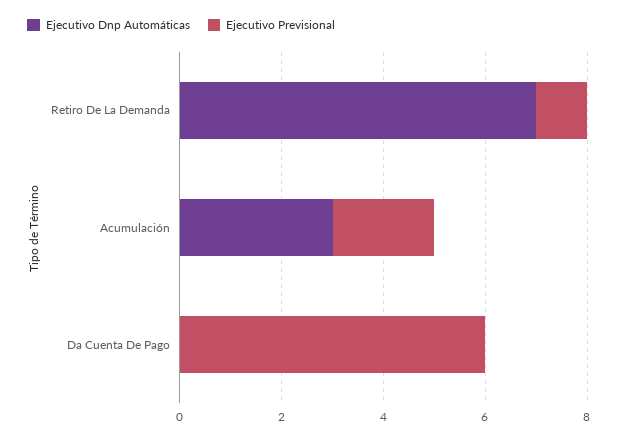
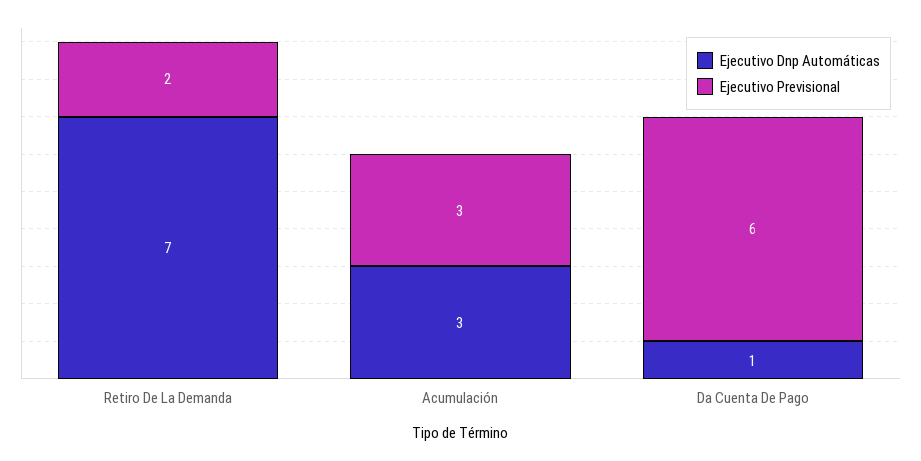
  {
    "Ejecutivo Dnp Automáticas": {
      "Retiro De La Demanda": 7,
      "Acumulación": 3,
-     "Da Cuenta De Pago": 0
+     "Da Cuenta De Pago": 1
    },
    "Ejecutivo Previsional": {
-     "Retiro De La Demanda": 1,
+     "Retiro De La Demanda": 2,
-     "Acumulación": 2,
+     "Acumulación": 3,
      "Da Cuenta De Pago": 6
    }
  }

